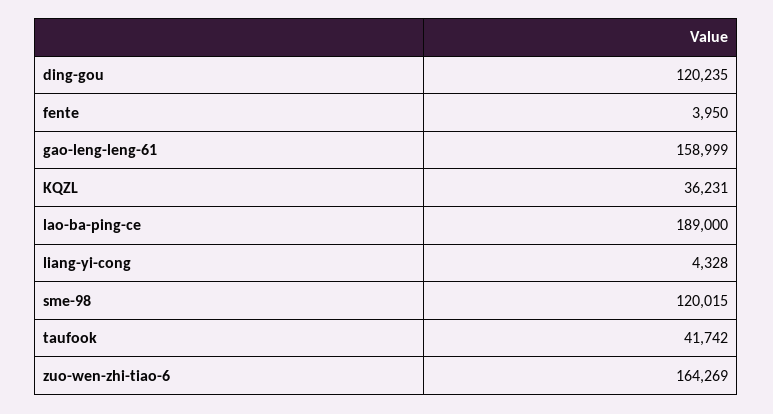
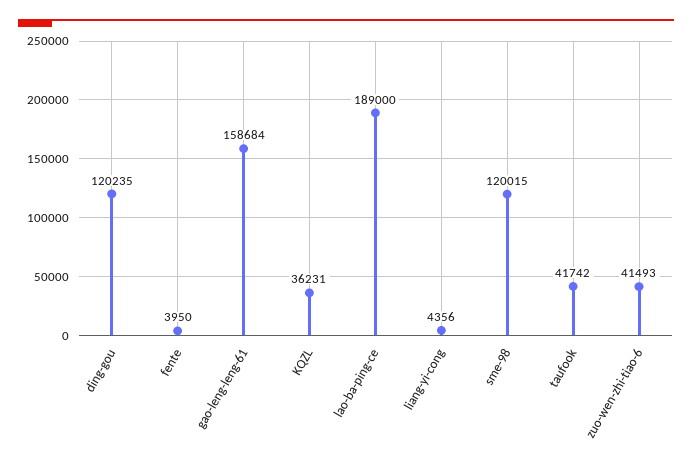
  {
    "ding-gou": 120235,
    "fente": 3950,
-   "gao-leng-leng-61": 158999,
+   "gao-leng-leng-61": 158684,
    "KQZL": 36231,
    "lao-ba-ping-ce": 189000,
-   "liang-yi-cong": 4328,
+   "liang-yi-cong": 4356,
    "sme-98": 120015,
    "taufook": 41742,
-   "zuo-wen-zhi-tiao-6": 164269
+   "zuo-wen-zhi-tiao-6": 41493
  }

